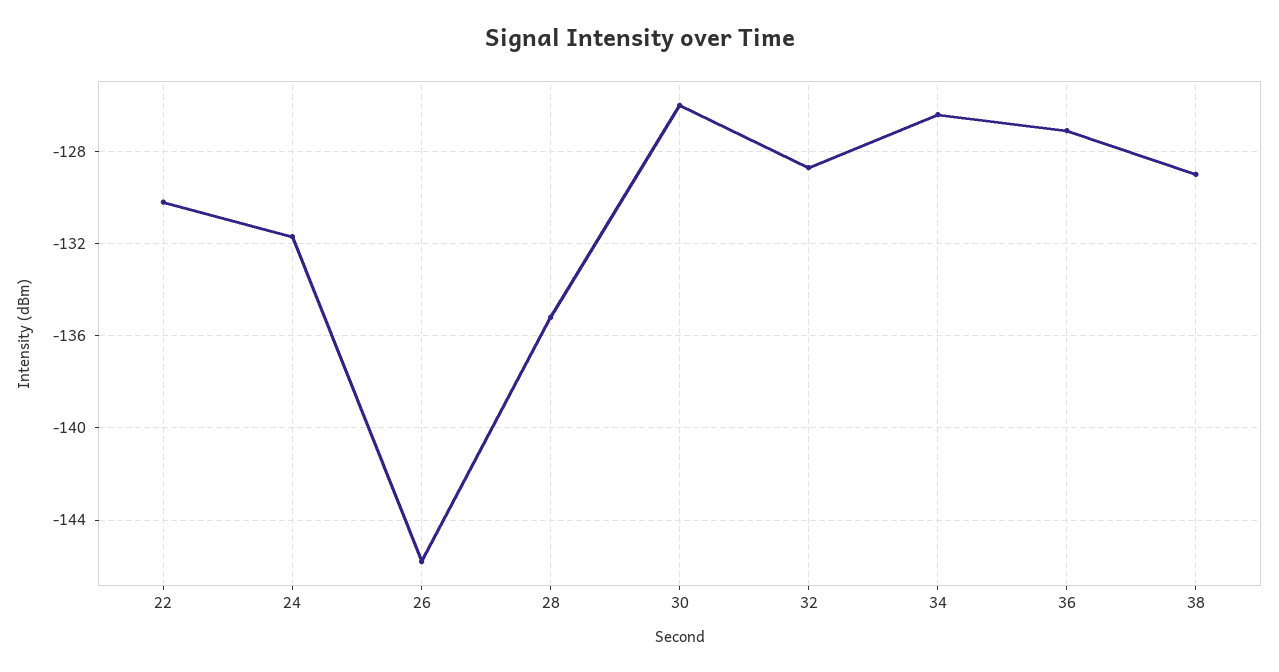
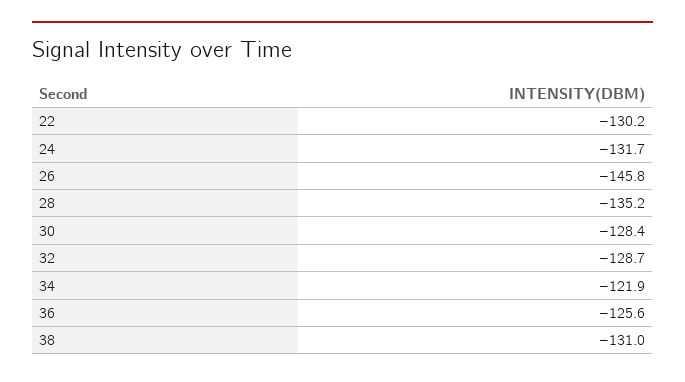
  {
    "22": -130.2,
    "24": -131.7,
    "26": -145.8,
    "28": -135.2,
-   "30": -126,
+   "30": -128.4,
    "32": -128.7,
-   "34": -126.5,
+   "34": -121.9,
-   "36": -127,
+   "36": -125.6,
-   "38": -129
+   "38": -131
  }

